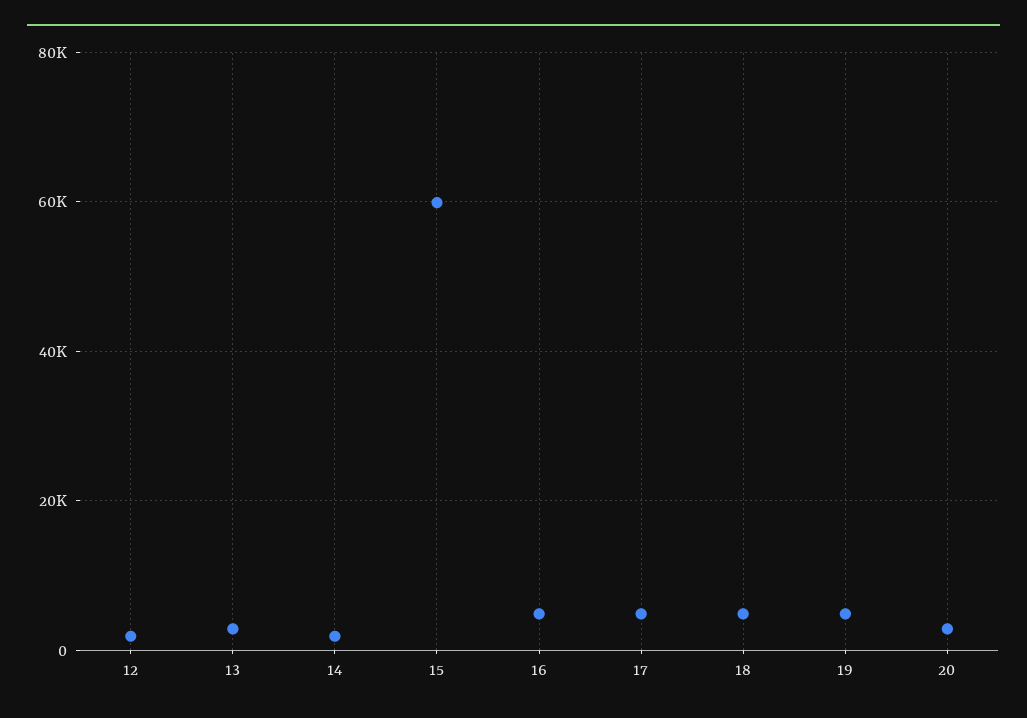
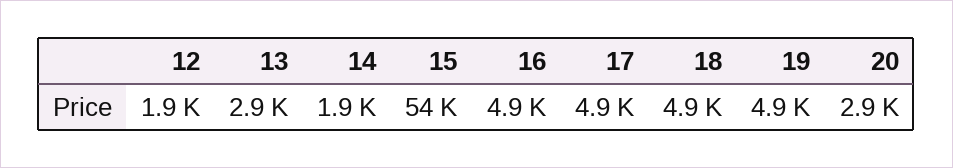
  {
    "12": 1900,
    "13": 2900,
    "14": 1900,
-   "15": 60000,
+   "15": 54000,
    "16": 4900,
    "17": 4900,
    "18": 4900,
    "19": 4900,
    "20": 2900
  }

